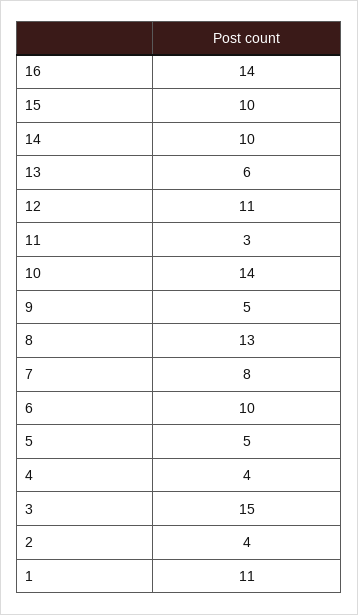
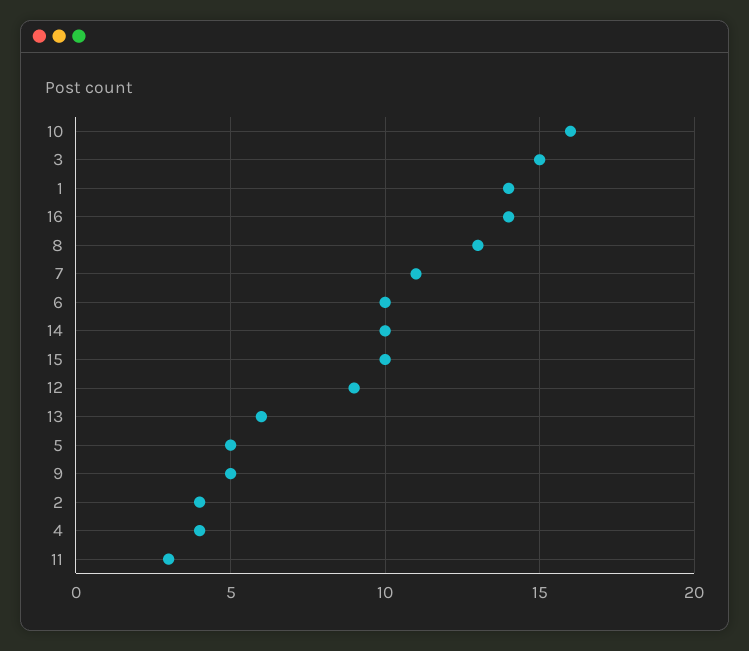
  {
    "16": 14,
    "15": 10,
    "14": 10,
    "13": 6,
-   "12": 11,
+   "12": 9,
    "11": 3,
-   "10": 14,
+   "10": 16,
    "9": 5,
    "8": 13,
-   "7": 8,
+   "7": 11,
    "6": 10,
    "5": 5,
    "4": 4,
    "3": 15,
    "2": 4,
-   "1": 11
+   "1": 14
  }

